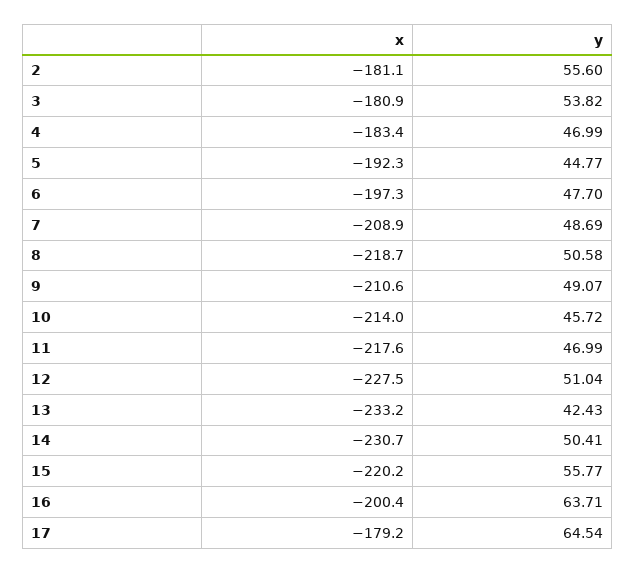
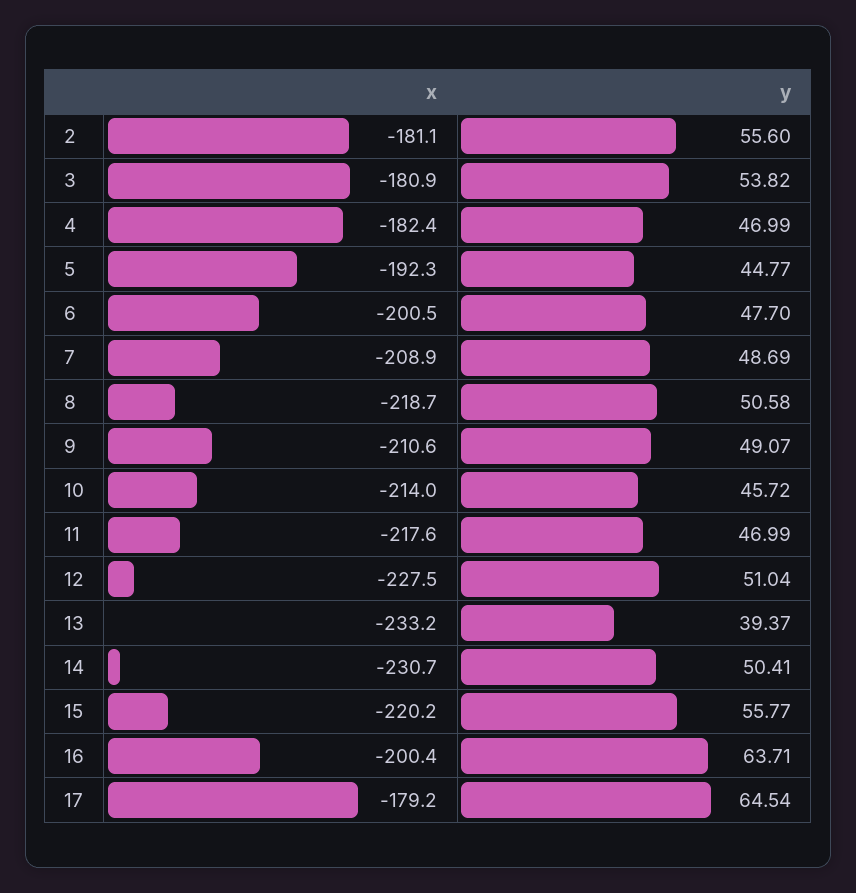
  {
    "x": {
      "2": -181.1,
      "3": -180.9,
-     "4": -183.4,
+     "4": -182.4,
      "5": -192.3,
-     "6": -197.3,
+     "6": -200.5,
      "7": -208.9,
      "8": -218.7,
      "9": -210.6,
      "10": -214,
      "11": -217.6,
      "12": -227.5,
      "13": -233.2,
      "14": -230.7,
      "15": -220.2,
      "16": -200.4,
      "17": -179.2
    },
    "y": {
      "2": 55.6,
      "3": 53.82,
      "4": 46.99,
      "5": 44.77,
      "6": 47.7,
      "7": 48.69,
      "8": 50.58,
      "9": 49.07,
      "10": 45.72,
      "11": 46.99,
      "12": 51.04,
-     "13": 42.43,
+     "13": 39.37,
      "14": 50.41,
      "15": 55.77,
      "16": 63.71,
      "17": 64.54
    }
  }

